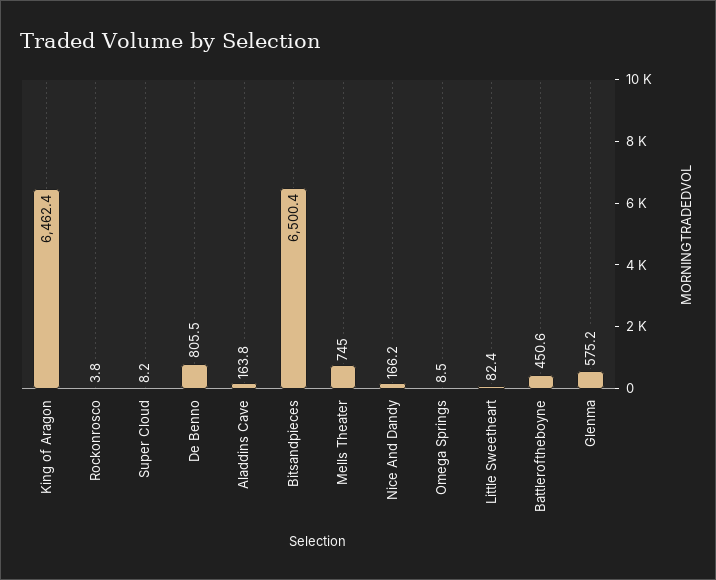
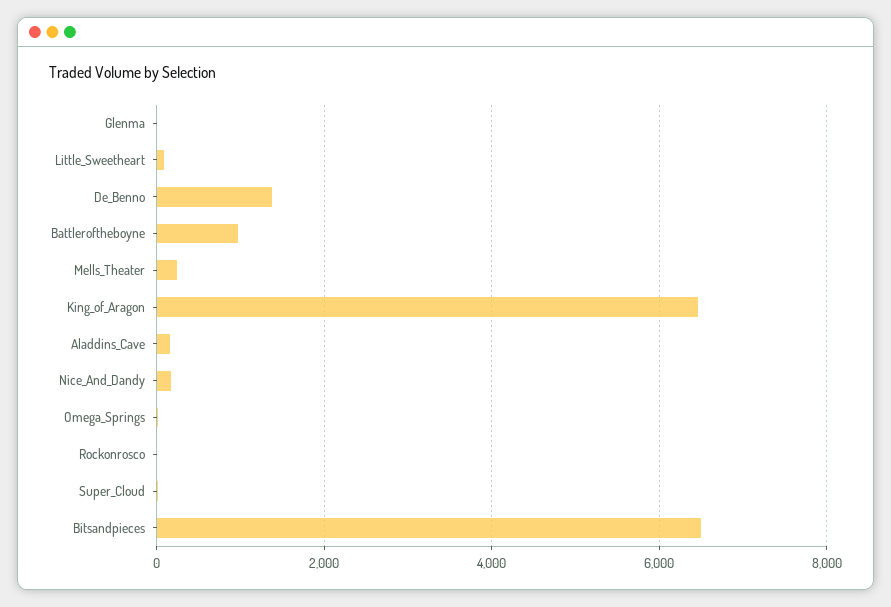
  {
    "King of Aragon": 6462.4,
    "Rockonrosco": 3.8,
    "Super Cloud": 8.2,
-   "De Benno": 805.5,
+   "De Benno": 1400,
    "Aladdins Cave": 163.8,
    "Bitsandpieces": 6500.4,
-   "Mells Theater": 745,
+   "Mells Theater": 200,
    "Nice And Dandy": 166.2,
    "Omega Springs": 8.5,
    "Little Sweetheart": 82.4,
-   "Battleroftheboyne": 450.6,
+   "Battleroftheboyne": 1000,
-   "Glenma": 575.2
+   "Glenma": 0
  }

